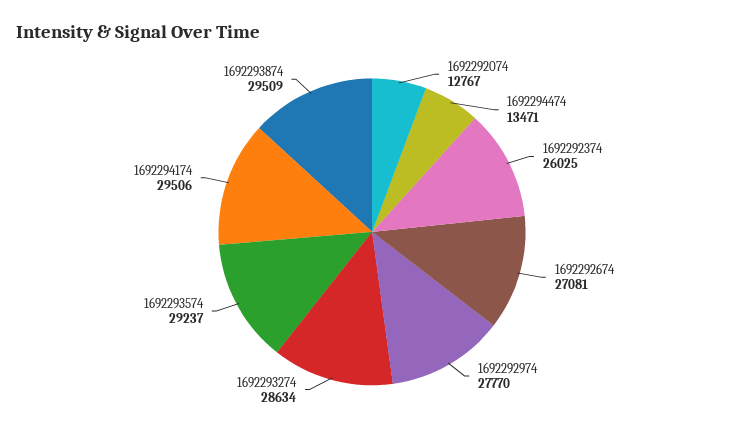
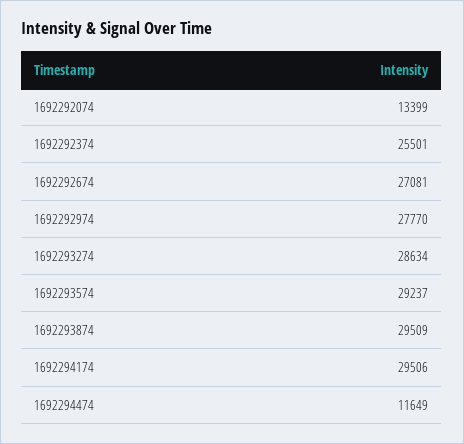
  {
-   "1692292074": 12767,
+   "1692292074": 13399,
-   "1692294474": 13471,
+   "1692294474": 11649,
-   "1692292374": 26025,
+   "1692292374": 25501,
    "1692292674": 27081,
    "1692292974": 27770,
    "1692293274": 28634,
    "1692293574": 29237,
    "1692294174": 29506,
    "1692293874": 29509
  }

